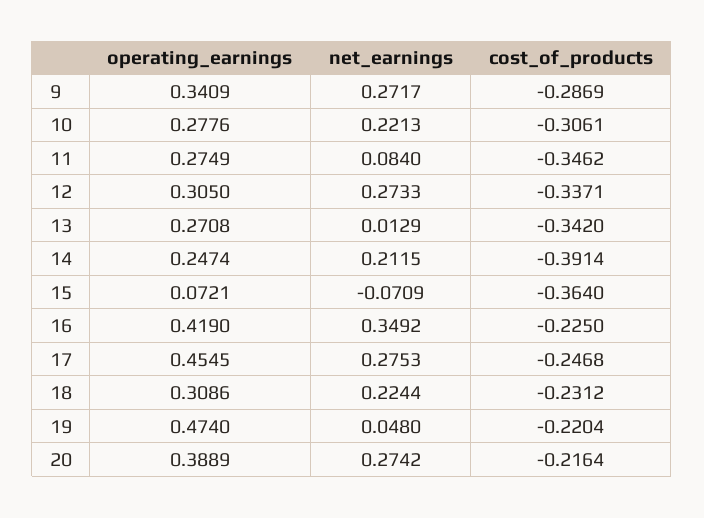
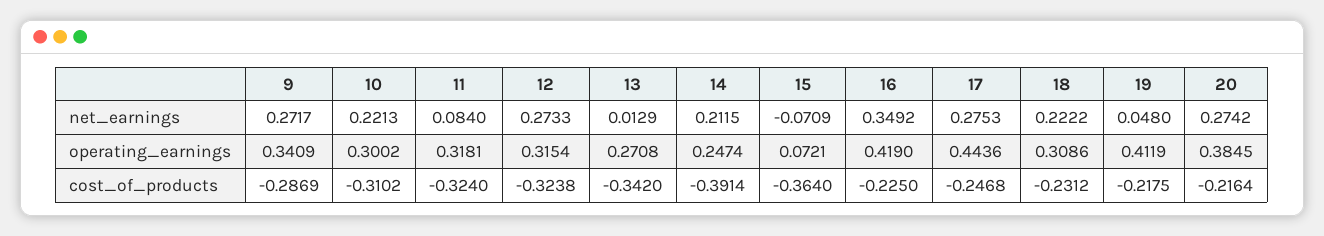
  {
    "operating_earnings": {
      "9": 0.3409,
-     "10": 0.2776,
+     "10": 0.3002,
-     "11": 0.2749,
+     "11": 0.3181,
-     "12": 0.305,
+     "12": 0.3154,
      "13": 0.2708,
      "14": 0.2474,
      "15": 0.0721,
      "16": 0.419,
-     "17": 0.4545,
+     "17": 0.4436,
      "18": 0.3086,
-     "19": 0.474,
+     "19": 0.4119,
-     "20": 0.3889
+     "20": 0.3845
    },
    "net_earnings": {
      "9": 0.2717,
      "10": 0.2213,
      "11": 0.084,
      "12": 0.2733,
      "13": 0.0129,
      "14": 0.2115,
      "15": -0.0709,
      "16": 0.3492,
      "17": 0.2753,
-     "18": 0.2244,
+     "18": 0.2222,
      "19": 0.048,
      "20": 0.2742
    },
    "cost_of_products": {
      "9": -0.2869,
-     "10": -0.3061,
+     "10": -0.3102,
-     "11": -0.3462,
+     "11": -0.324,
-     "12": -0.3371,
+     "12": -0.3238,
      "13": -0.342,
      "14": -0.3914,
      "15": -0.364,
      "16": -0.225,
      "17": -0.2468,
      "18": -0.2312,
-     "19": -0.2204,
+     "19": -0.2175,
      "20": -0.2164
    }
  }

